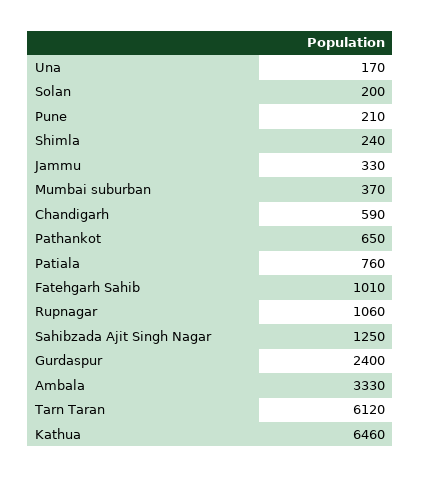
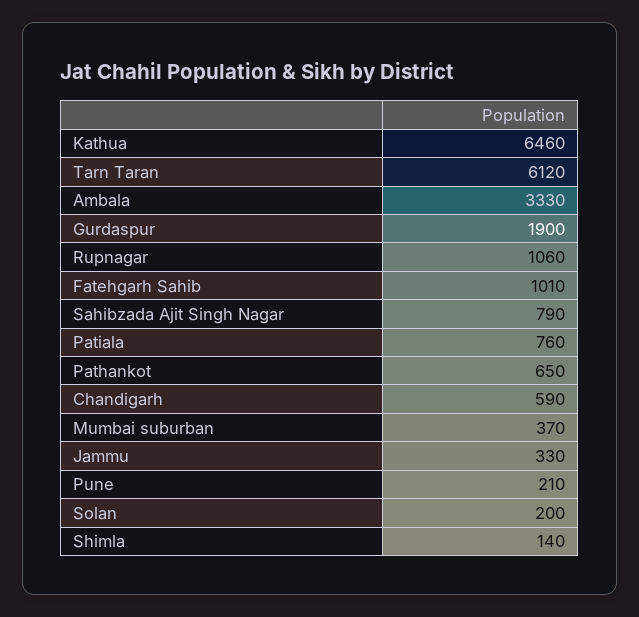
  {
-   "Una": 170,
    "Solan": 200,
    "Pune": 210,
-   "Shimla": 240,
+   "Shimla": 140,
    "Jammu": 330,
    "Mumbai suburban": 370,
    "Chandigarh": 590,
    "Pathankot": 650,
    "Patiala": 760,
    "Fatehgarh Sahib": 1010,
    "Rupnagar": 1060,
-   "Sahibzada Ajit Singh Nagar": 1250,
+   "Sahibzada Ajit Singh Nagar": 790,
-   "Gurdaspur": 2400,
+   "Gurdaspur": 1900,
    "Ambala": 3330,
    "Tarn Taran": 6120,
    "Kathua": 6460
  }

